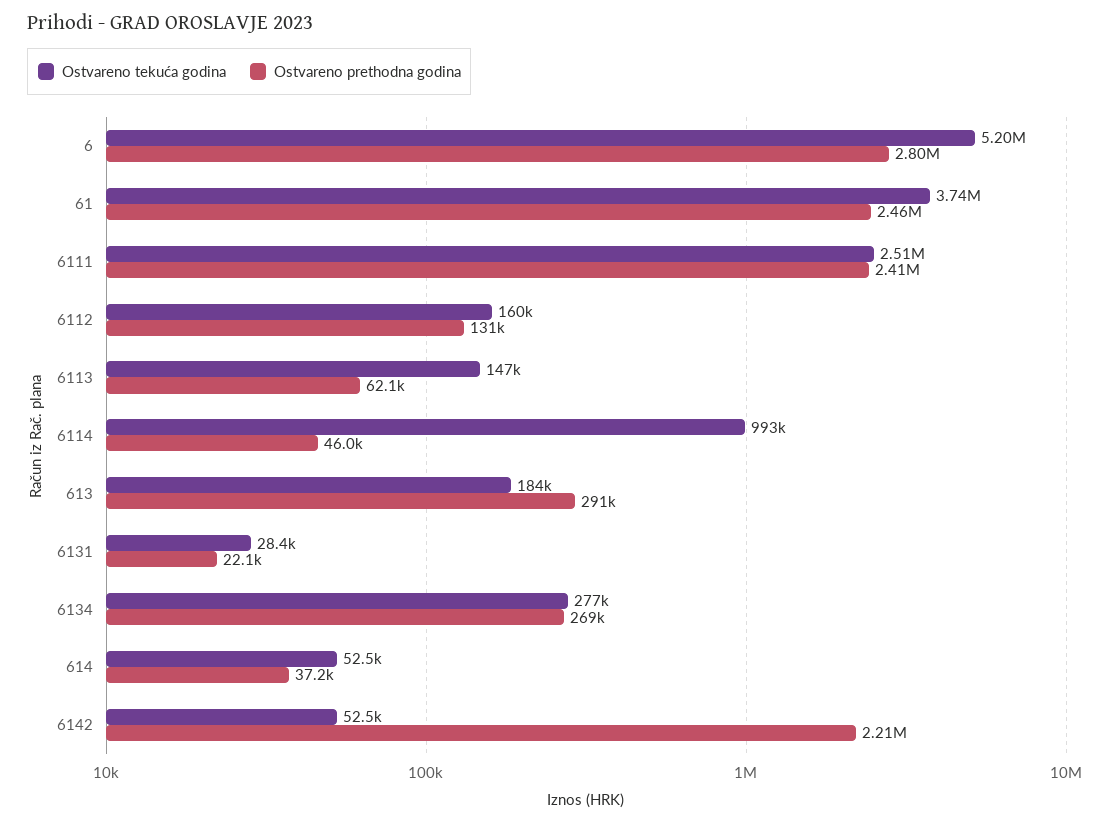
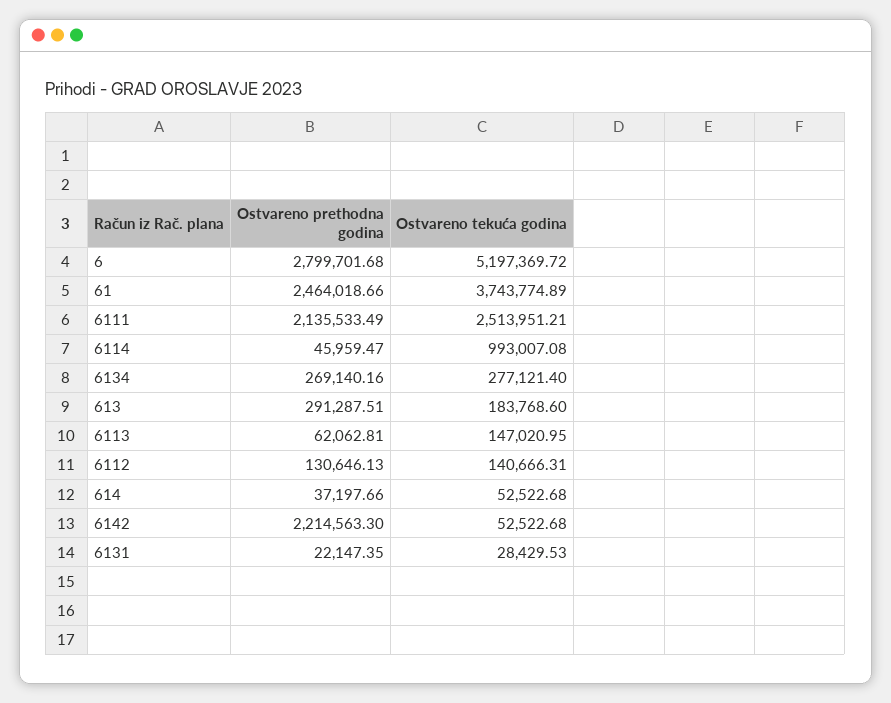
  {
    "Ostvareno tekuća godina": {
      "6": 5197369.72,
      "61": 3743774.89,
      "6111": 2513951.21,
-     "6112": 160000,
+     "6112": 140666.31,
      "6113": 147020.95,
      "6114": 993007.08,
      "613": 183768.6,
      "6131": 28429.53,
      "6134": 277121.4,
      "614": 52522.68,
      "6142": 52522.68
    },
    "Ostvareno prethodna godina": {
      "6": 2799701.68,
      "61": 2464018.66,
-     "6111": 2410000,
+     "6111": 2135533.49,
      "6112": 130646.13,
      "6113": 62062.81,
      "6114": 45959.47,
      "613": 291287.51,
      "6131": 22147.35,
      "6134": 269140.16,
      "614": 37197.66,
      "6142": 2214563.3
    }
  }

